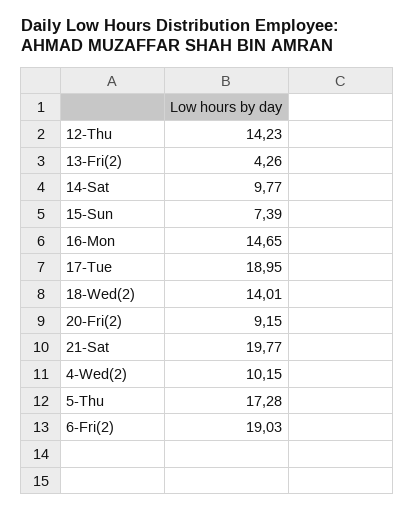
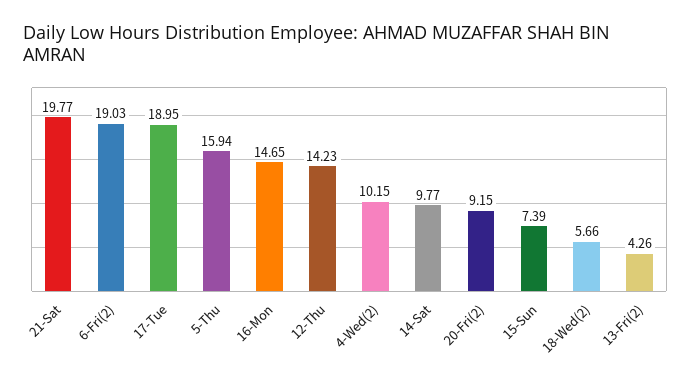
  {
    "12-Thu": 14.23,
    "13-Fri(2)": 4.26,
    "14-Sat": 9.77,
    "15-Sun": 7.39,
    "16-Mon": 14.65,
    "17-Tue": 18.95,
-   "18-Wed(2)": 14.01,
+   "18-Wed(2)": 5.66,
    "20-Fri(2)": 9.15,
    "21-Sat": 19.77,
    "4-Wed(2)": 10.15,
-   "5-Thu": 17.28,
+   "5-Thu": 15.94,
    "6-Fri(2)": 19.03
  }

